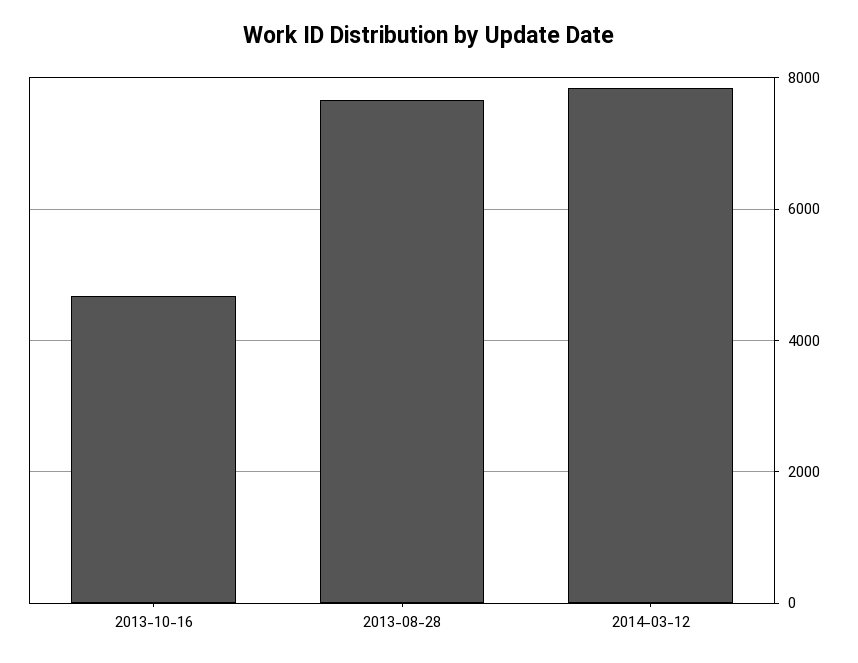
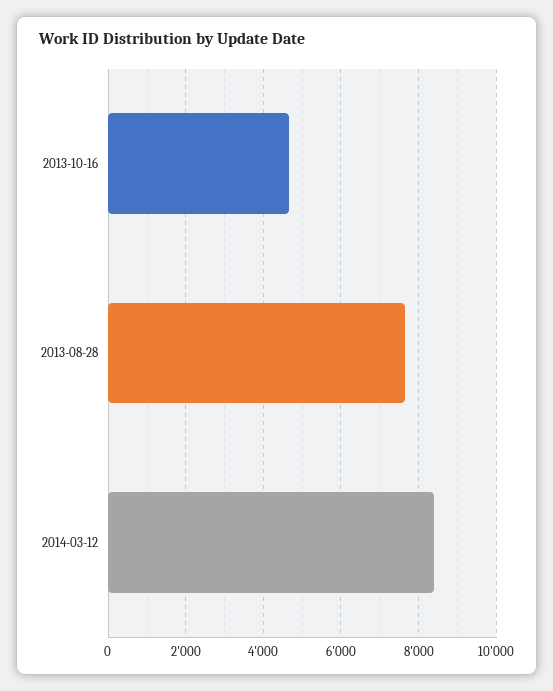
  {
    "2013-10-16": 4600,
    "2013-08-28": 7600,
-   "2014-03-12": 7800
+   "2014-03-12": 8400
  }

